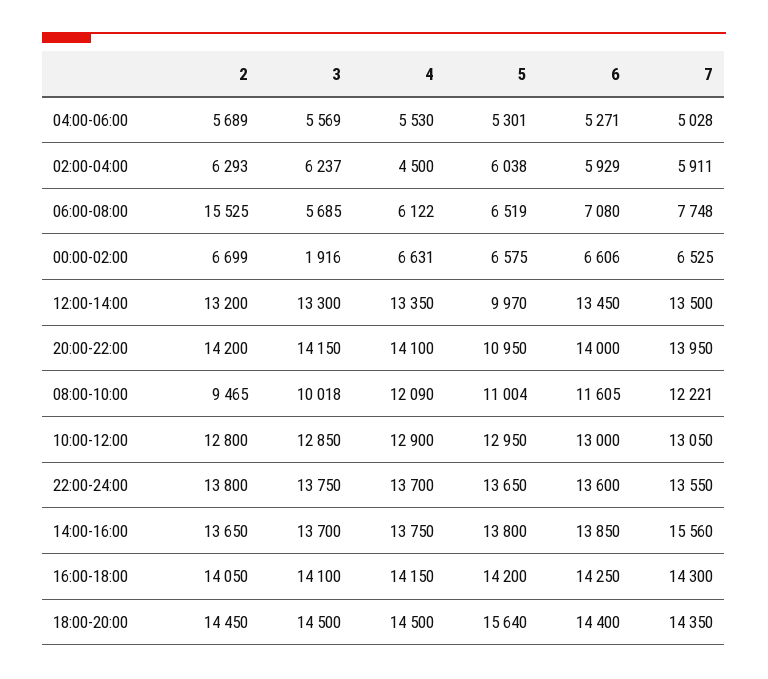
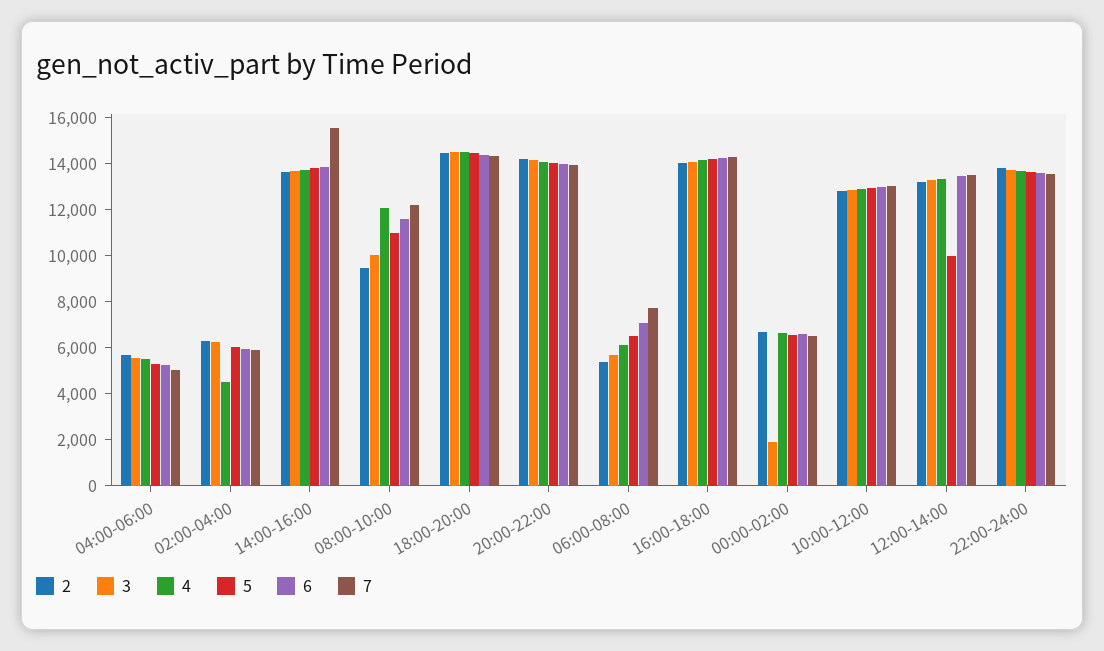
  {
    "2": {
      "04:00-06:00": 5689,
      "02:00-04:00": 6293,
-     "06:00-08:00": 15525,
+     "06:00-08:00": 5500,
      "00:00-02:00": 6699,
      "12:00-14:00": 13200,
      "20:00-22:00": 14200,
      "08:00-10:00": 9465,
      "10:00-12:00": 12800,
      "22:00-24:00": 13800,
      "14:00-16:00": 13650,
      "16:00-18:00": 14050,
      "18:00-20:00": 14450
    },
    "3": {
      "04:00-06:00": 5569,
      "02:00-04:00": 6237,
      "06:00-08:00": 5685,
      "00:00-02:00": 1916,
      "12:00-14:00": 13300,
      "20:00-22:00": 14150,
      "08:00-10:00": 10018,
      "10:00-12:00": 12850,
      "22:00-24:00": 13750,
      "14:00-16:00": 13700,
      "16:00-18:00": 14100,
      "18:00-20:00": 14500
    },
    "4": {
      "04:00-06:00": 5530,
      "02:00-04:00": 4500,
      "06:00-08:00": 6122,
      "00:00-02:00": 6631,
      "12:00-14:00": 13350,
      "20:00-22:00": 14100,
      "08:00-10:00": 12090,
      "10:00-12:00": 12900,
      "22:00-24:00": 13700,
      "14:00-16:00": 13750,
      "16:00-18:00": 14150,
      "18:00-20:00": 14500
    },
    "5": {
      "04:00-06:00": 5301,
      "02:00-04:00": 6038,
      "06:00-08:00": 6519,
      "00:00-02:00": 6575,
      "12:00-14:00": 9970,
-     "20:00-22:00": 10950,
+     "20:00-22:00": 14000,
      "08:00-10:00": 11004,
      "10:00-12:00": 12950,
      "22:00-24:00": 13650,
      "14:00-16:00": 13800,
      "16:00-18:00": 14200,
-     "18:00-20:00": 15640
+     "18:00-20:00": 14500
    },
    "6": {
      "04:00-06:00": 5271,
      "02:00-04:00": 5929,
      "06:00-08:00": 7080,
      "00:00-02:00": 6606,
      "12:00-14:00": 13450,
      "20:00-22:00": 14000,
      "08:00-10:00": 11605,
      "10:00-12:00": 13000,
      "22:00-24:00": 13600,
      "14:00-16:00": 13850,
      "16:00-18:00": 14250,
      "18:00-20:00": 14400
    },
    "7": {
      "04:00-06:00": 5028,
      "02:00-04:00": 5911,
      "06:00-08:00": 7748,
      "00:00-02:00": 6525,
      "12:00-14:00": 13500,
      "20:00-22:00": 13950,
      "08:00-10:00": 12221,
      "10:00-12:00": 13050,
      "22:00-24:00": 13550,
      "14:00-16:00": 15560,
      "16:00-18:00": 14300,
      "18:00-20:00": 14350
    }
  }

